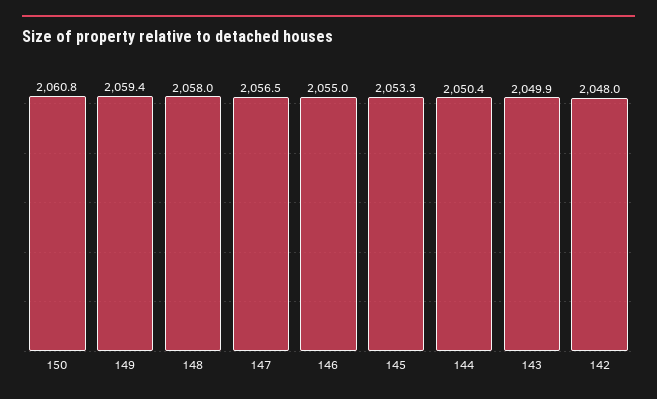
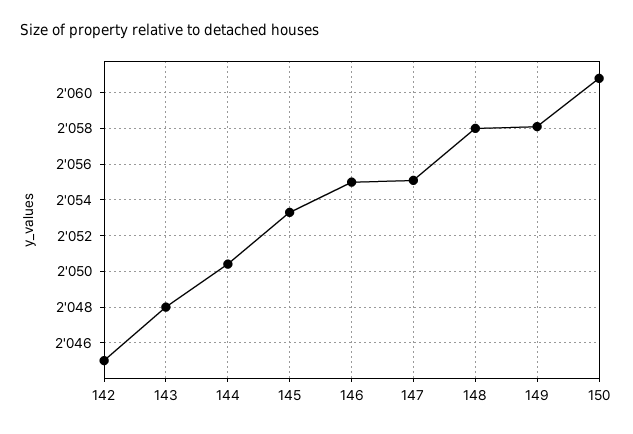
  {
    "150": 2060.8,
-   "149": 2059.4,
+   "149": 2058,
    "148": 2058,
-   "147": 2056.5,
+   "147": 2055,
    "146": 2055,
    "145": 2053.3,
    "144": 2050.4,
-   "143": 2049.9,
+   "143": 2048,
-   "142": 2048
+   "142": 2045
  }

